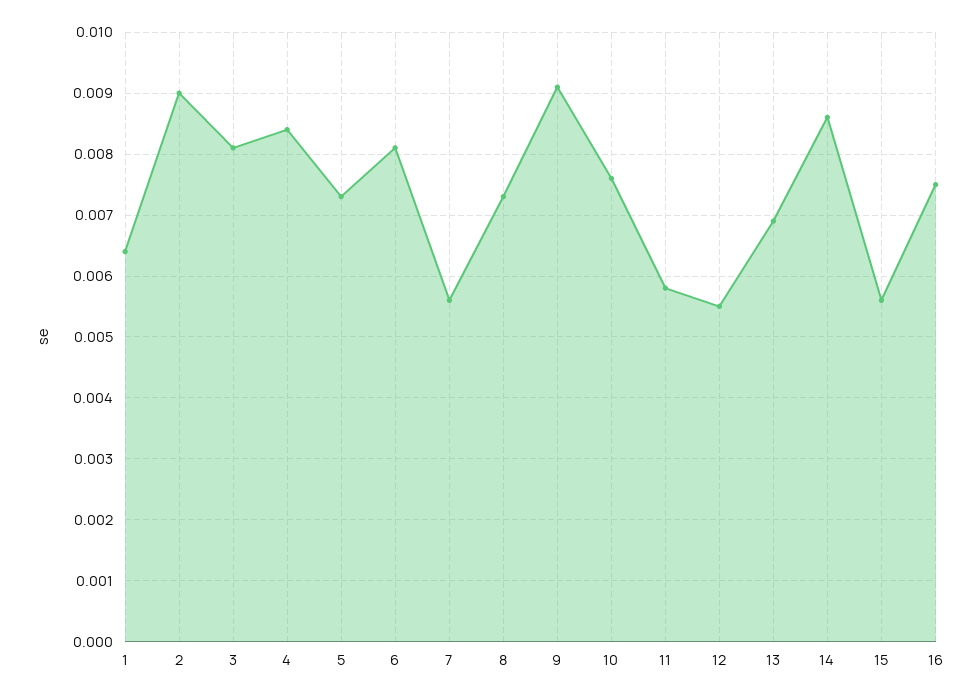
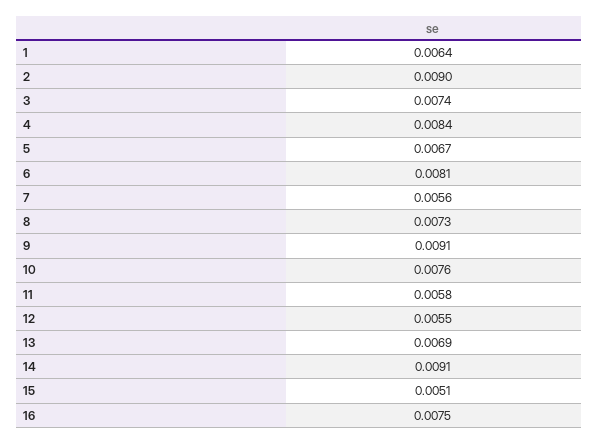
  {
    "1": 0.0064,
    "2": 0.009,
-   "3": 0.0081,
+   "3": 0.0074,
    "4": 0.0084,
-   "5": 0.0073,
+   "5": 0.0067,
    "6": 0.0081,
    "7": 0.0056,
    "8": 0.0073,
    "9": 0.0091,
    "10": 0.0076,
    "11": 0.0058,
    "12": 0.0055,
    "13": 0.0069,
-   "14": 0.0086,
+   "14": 0.0091,
-   "15": 0.0056,
+   "15": 0.0051,
    "16": 0.0075
  }

